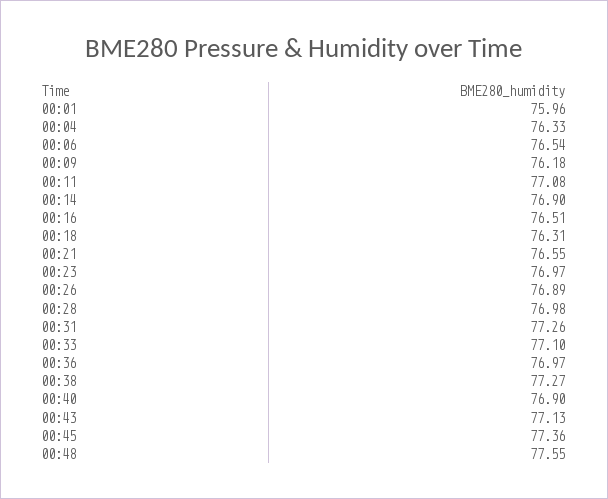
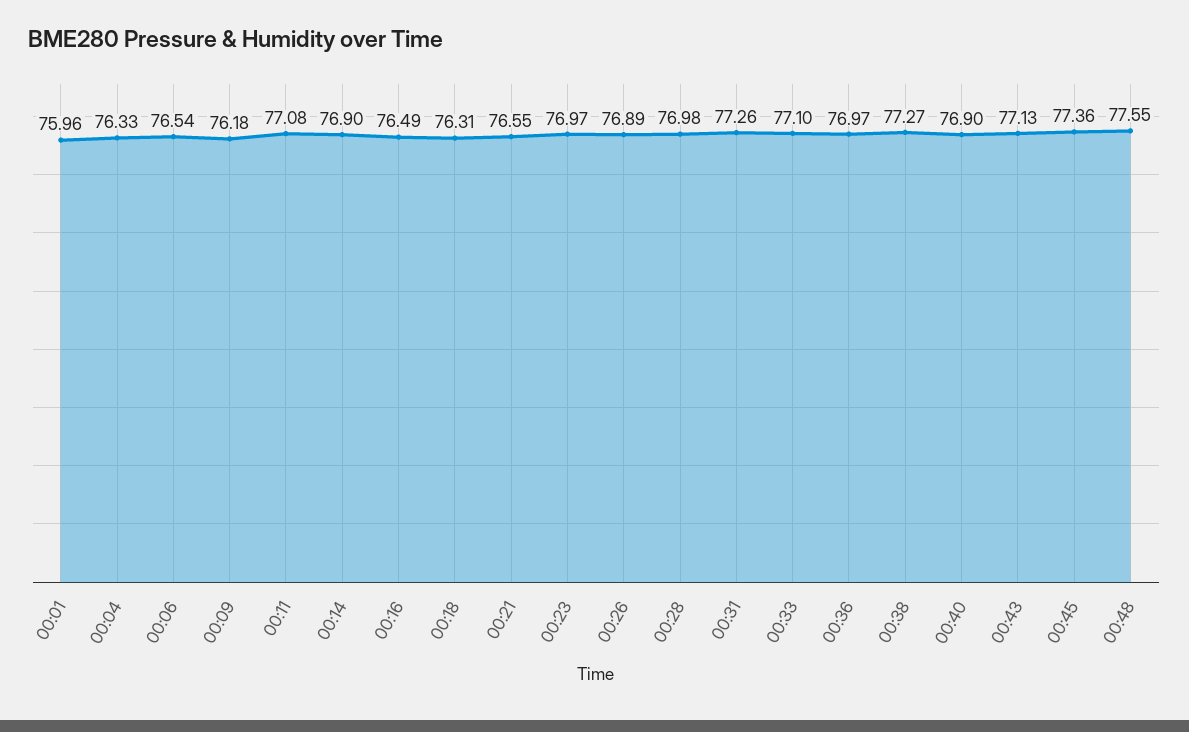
  {
    "00:01": 75.96,
    "00:04": 76.33,
    "00:06": 76.54,
    "00:09": 76.18,
    "00:11": 77.08,
    "00:14": 76.9,
-   "00:16": 76.51,
+   "00:16": 76.49,
    "00:18": 76.31,
    "00:21": 76.55,
    "00:23": 76.97,
    "00:26": 76.89,
    "00:28": 76.98,
    "00:31": 77.26,
    "00:33": 77.1,
    "00:36": 76.97,
    "00:38": 77.27,
    "00:40": 76.9,
    "00:43": 77.13,
    "00:45": 77.36,
    "00:48": 77.55
  }

